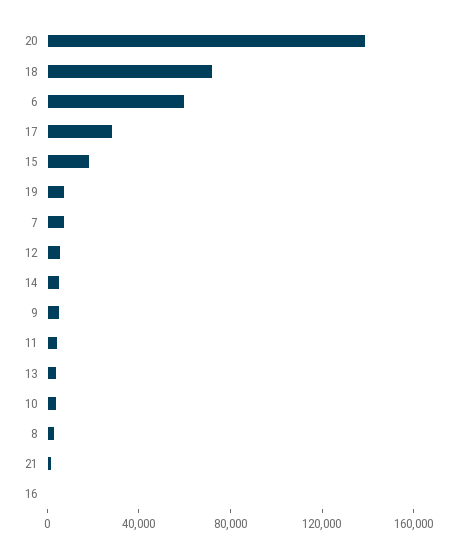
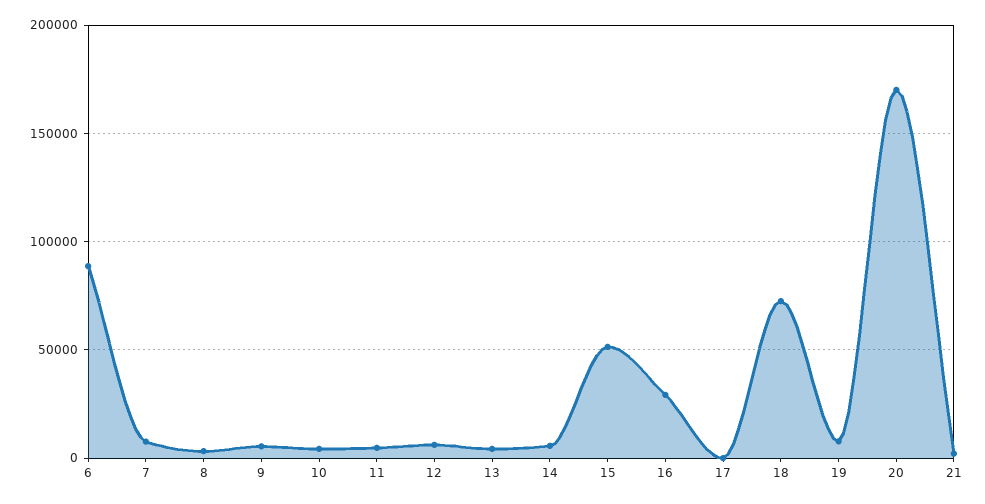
  {
-   "20": 140000,
+   "20": 170000,
    "18": 75000,
-   "6": 60000,
+   "6": 90000,
-   "17": 30000,
+   "17": 0,
-   "15": 20000,
+   "15": 50000,
    "19": 10000,
    "7": 10000,
    "12": 5000,
    "14": 5000,
    "9": 5000,
    "11": 5000,
    "13": 5000,
    "10": 5000,
    "8": 5000,
    "21": 0,
-   "16": 0
+   "16": 30000
  }

